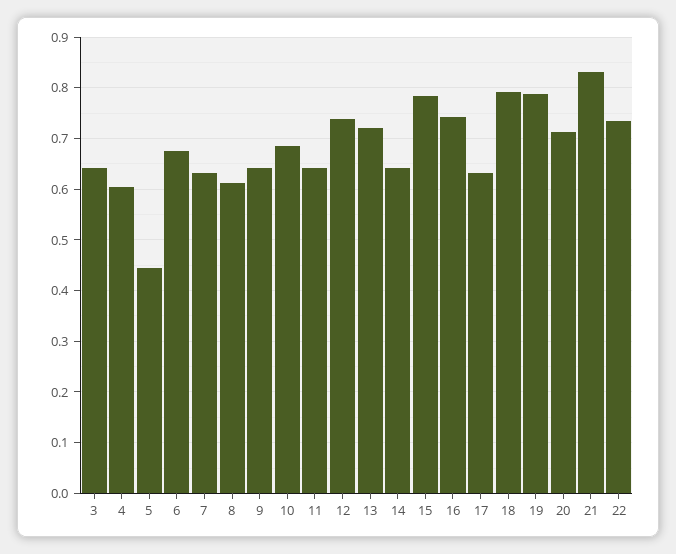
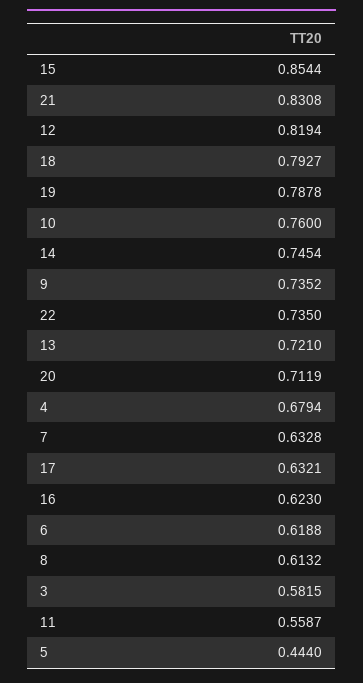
  {
-   "3": 0.64,
+   "3": 0.5815,
-   "4": 0.6,
+   "4": 0.6794,
    "5": 0.444,
-   "6": 0.68,
+   "6": 0.6188,
    "7": 0.6328,
    "8": 0.6132,
-   "9": 0.64,
+   "9": 0.7352,
-   "10": 0.68,
+   "10": 0.76,
-   "11": 0.64,
+   "11": 0.5587,
-   "12": 0.74,
+   "12": 0.8194,
    "13": 0.721,
-   "14": 0.64,
+   "14": 0.7454,
-   "15": 0.78,
+   "15": 0.8544,
-   "16": 0.74,
+   "16": 0.623,
    "17": 0.6321,
    "18": 0.7927,
    "19": 0.7878,
    "20": 0.7119,
    "21": 0.8308,
    "22": 0.735
  }

